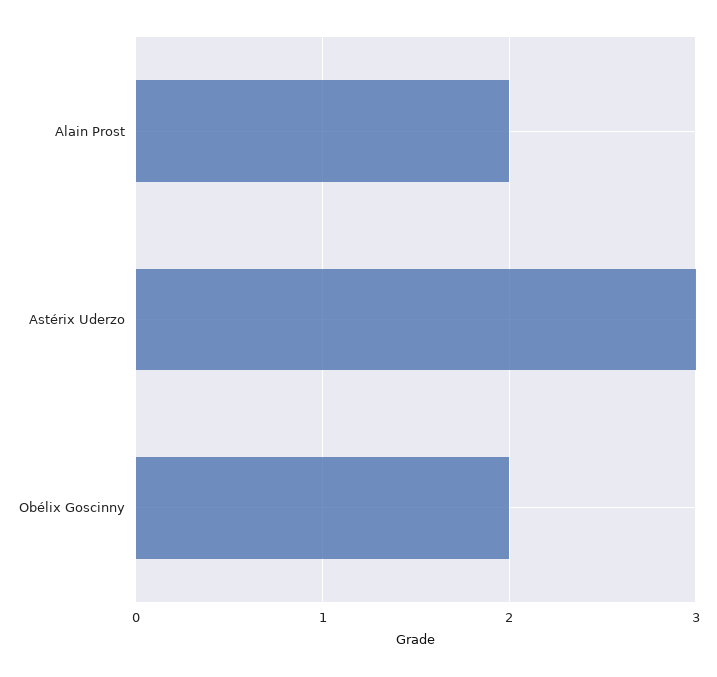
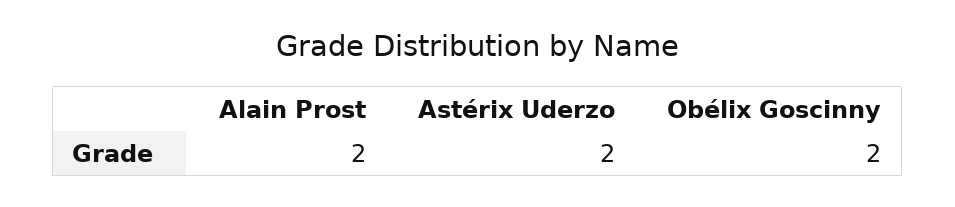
  {
    "Alain Prost": 2,
-   "Astérix Uderzo": 3,
+   "Astérix Uderzo": 2,
    "Obélix Goscinny": 2
  }

